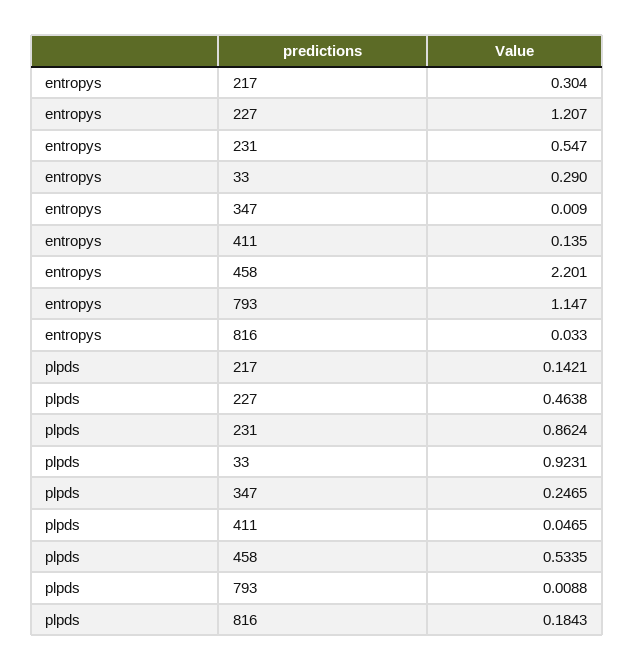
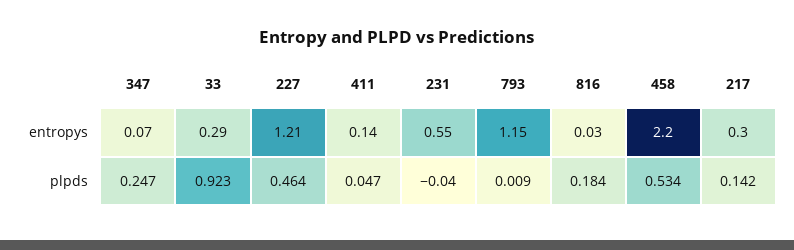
  {
    "entropys": {
      "217": 0.304,
      "227": 1.207,
      "231": 0.547,
      "33": 0.29,
-     "347": 0.009,
+     "347": 0.07,
      "411": 0.135,
      "458": 2.201,
      "793": 1.147,
      "816": 0.033
    },
    "plpds": {
      "217": 0.1421,
      "227": 0.4638,
-     "231": 0.8624,
+     "231": -0.04,
      "33": 0.9231,
      "347": 0.2465,
      "411": 0.0465,
      "458": 0.5335,
      "793": 0.0088,
      "816": 0.1843
    }
  }

